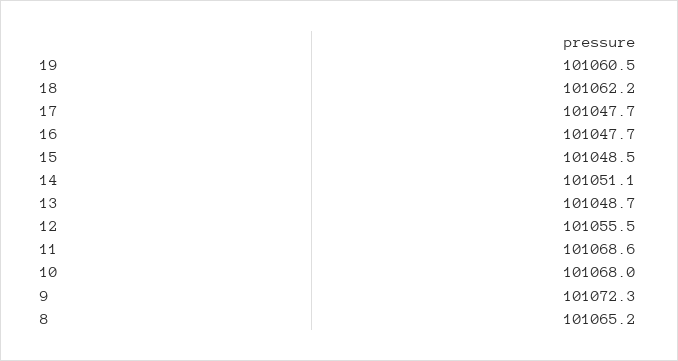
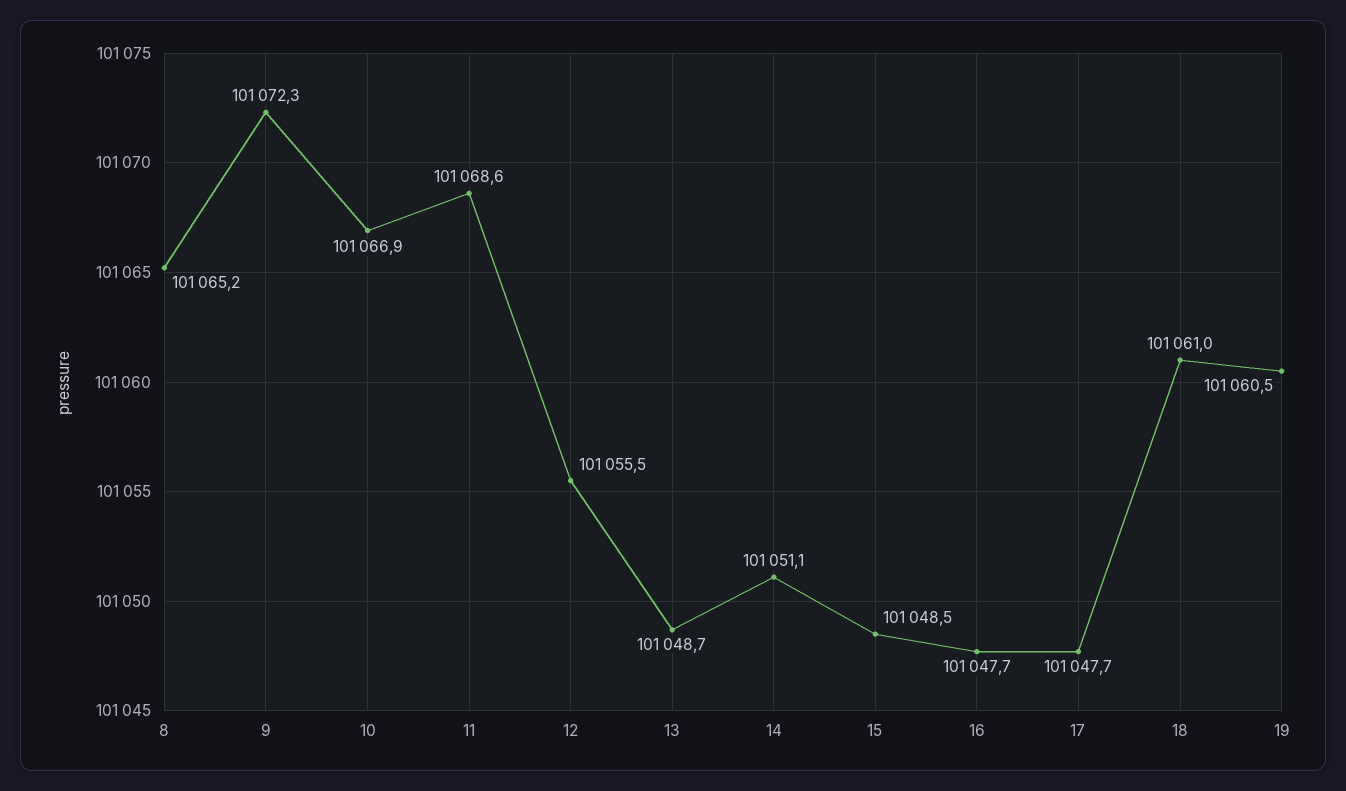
  {
    "19": 101060.5,
-   "18": 101062.2,
+   "18": 101061,
    "17": 101047.7,
    "16": 101047.7,
    "15": 101048.5,
    "14": 101051.1,
    "13": 101048.7,
    "12": 101055.5,
    "11": 101068.6,
-   "10": 101068,
+   "10": 101066.9,
    "9": 101072.3,
    "8": 101065.2
  }

